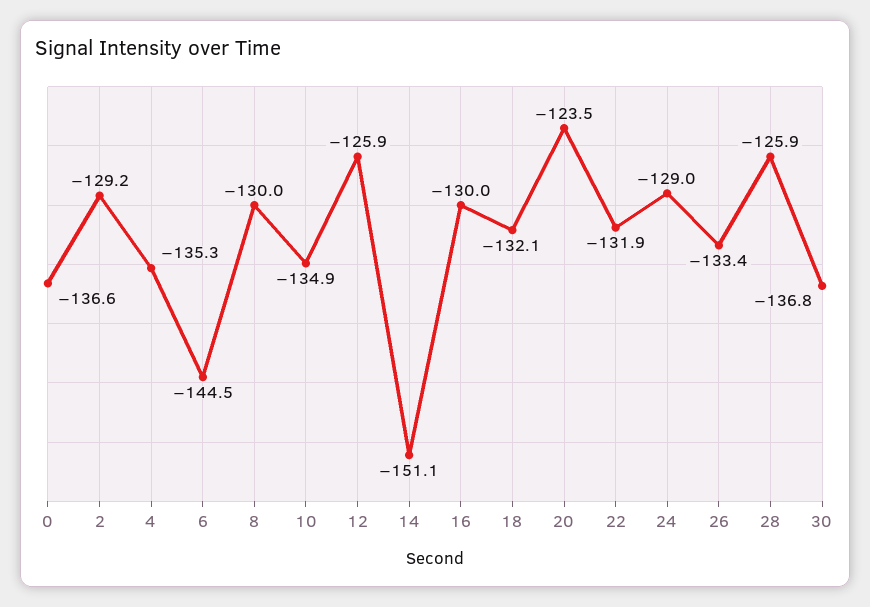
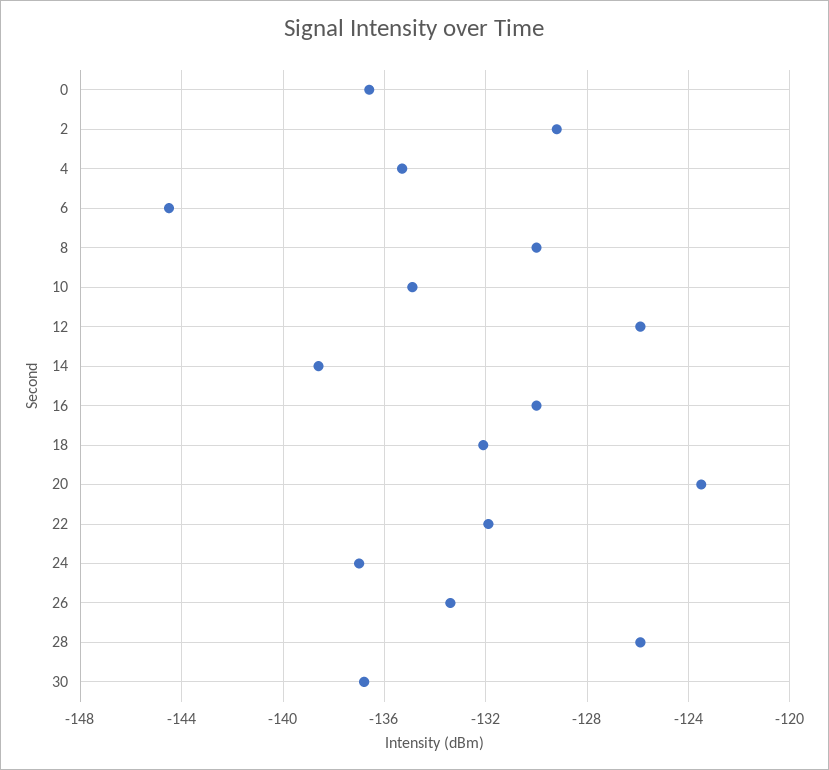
  {
    "0": -136.6,
    "2": -129.2,
    "4": -135.3,
    "6": -144.5,
    "8": -130,
    "10": -134.9,
    "12": -125.9,
-   "14": -151.1,
+   "14": -138.5,
    "16": -130,
    "18": -132.1,
    "20": -123.5,
    "22": -131.9,
-   "24": -129,
+   "24": -137,
    "26": -133.4,
    "28": -125.9,
    "30": -136.8
  }

